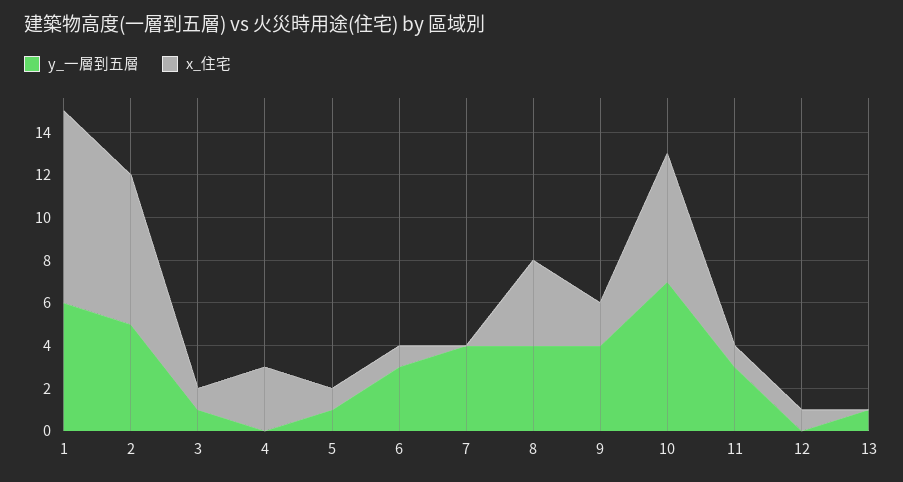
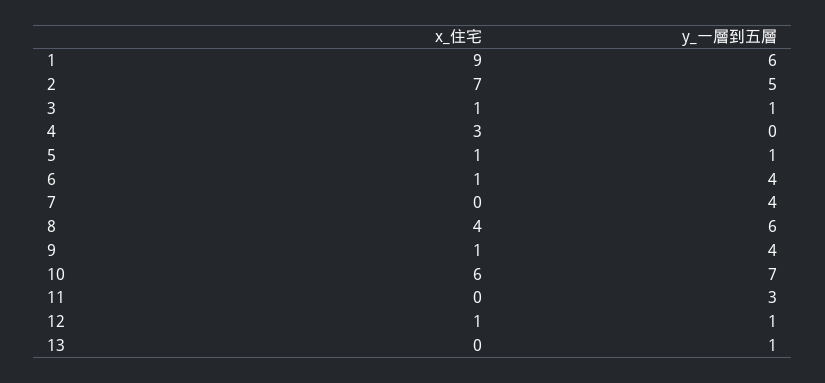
  {
    "y_一層到五層": {
      "1": 6,
      "2": 5,
      "3": 1,
      "4": 0,
      "5": 1,
-     "6": 3,
+     "6": 4,
      "7": 4,
-     "8": 4,
+     "8": 6,
      "9": 4,
      "10": 7,
      "11": 3,
-     "12": 0,
+     "12": 1,
      "13": 1
    },
    "x_住宅": {
      "1": 9,
      "2": 7,
      "3": 1,
      "4": 3,
      "5": 1,
      "6": 1,
      "7": 0,
      "8": 4,
-     "9": 2,
+     "9": 1,
      "10": 6,
-     "11": 1,
+     "11": 0,
      "12": 1,
      "13": 0
    }
  }

